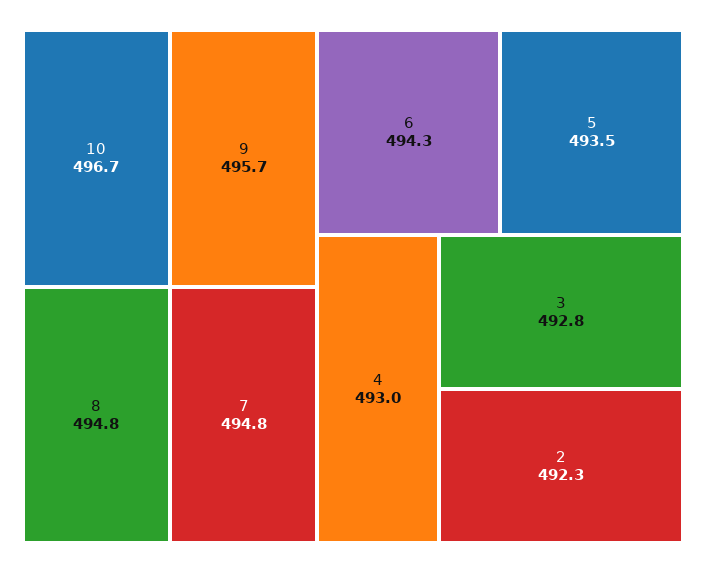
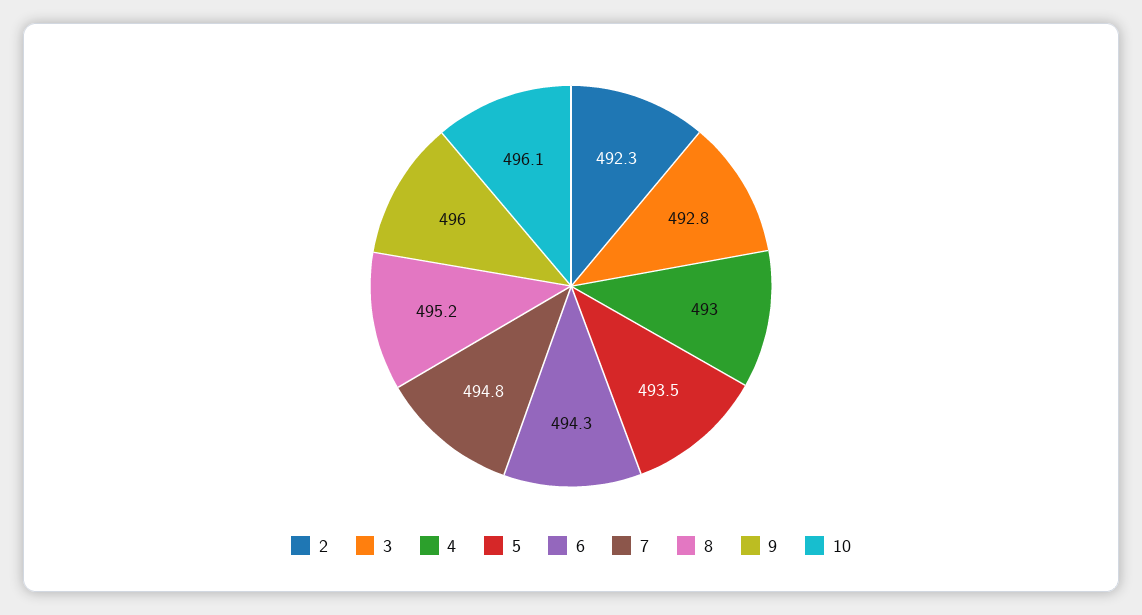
  {
-   "10": 496.7,
+   "10": 496.1,
-   "9": 495.7,
+   "9": 496,
-   "8": 494.8,
+   "8": 495.2,
    "7": 494.8,
    "6": 494.3,
    "5": 493.5,
    "4": 493,
    "3": 492.8,
    "2": 492.3
  }

